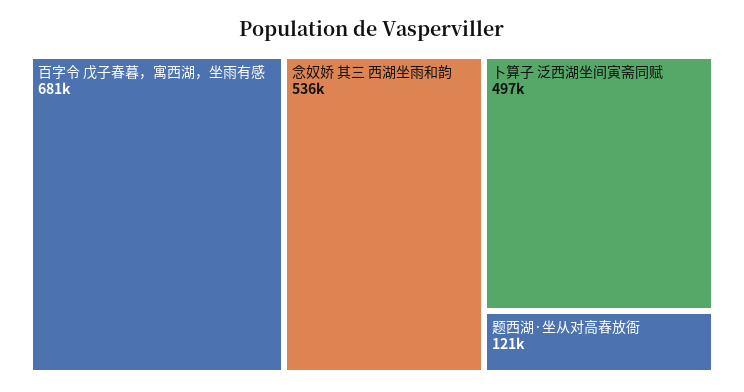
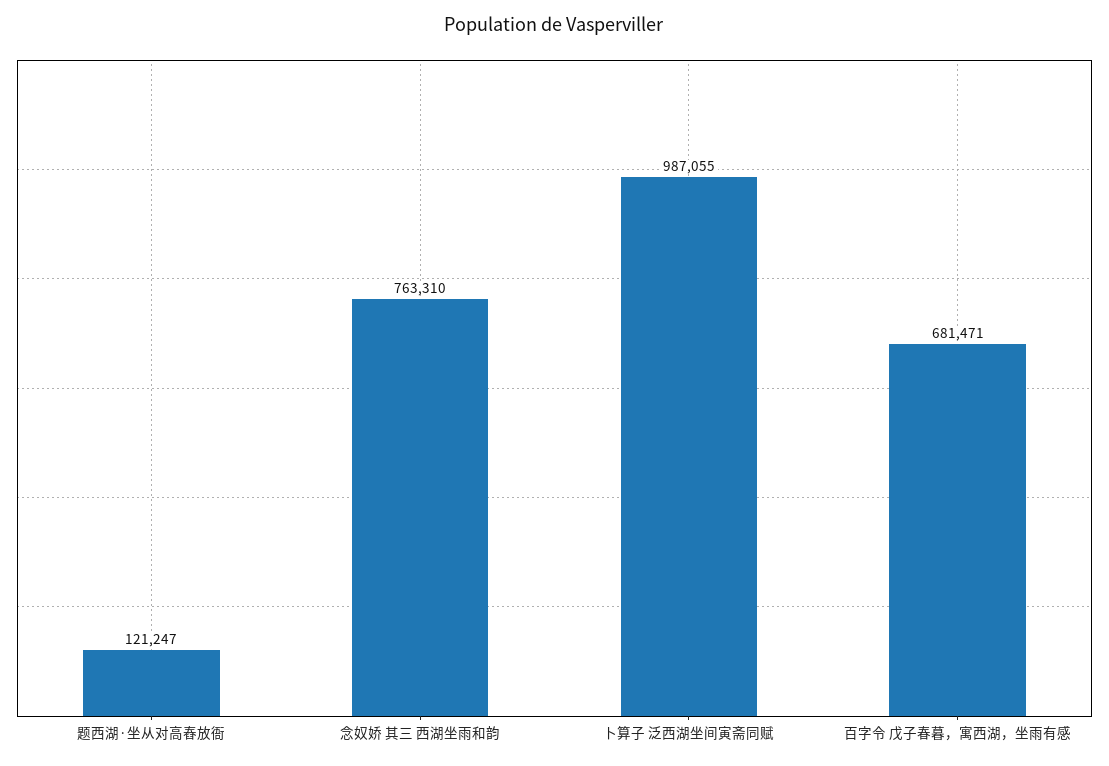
  {
    "百字令 戊子春暮，寓西湖，坐雨有感": 681471,
-   "念奴娇 其三 西湖坐雨和韵": 536000,
+   "念奴娇 其三 西湖坐雨和韵": 763310,
-   "卜算子 泛西湖坐间寅斋同赋": 497000,
+   "卜算子 泛西湖坐间寅斋同赋": 987055,
    "题西湖·坐从对高舂放衙": 121247
  }

